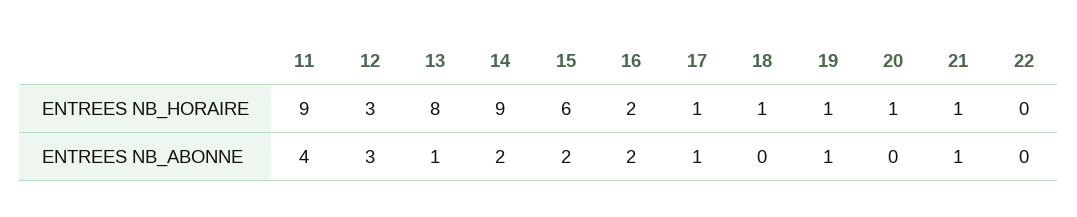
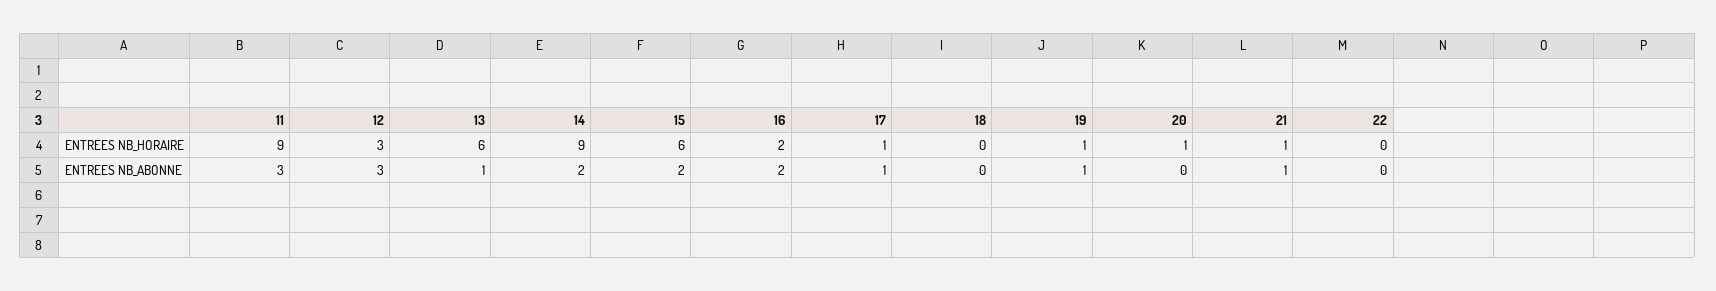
  {
    "11": {
      "ENTREES NB_HORAIRE": 9,
-     "ENTREES NB_ABONNE": 4
+     "ENTREES NB_ABONNE": 3
    },
    "12": {
      "ENTREES NB_HORAIRE": 3,
      "ENTREES NB_ABONNE": 3
    },
    "13": {
-     "ENTREES NB_HORAIRE": 8,
+     "ENTREES NB_HORAIRE": 6,
      "ENTREES NB_ABONNE": 1
    },
    "14": {
      "ENTREES NB_HORAIRE": 9,
      "ENTREES NB_ABONNE": 2
    },
    "15": {
      "ENTREES NB_HORAIRE": 6,
      "ENTREES NB_ABONNE": 2
    },
    "16": {
      "ENTREES NB_HORAIRE": 2,
      "ENTREES NB_ABONNE": 2
    },
    "17": {
      "ENTREES NB_HORAIRE": 1,
      "ENTREES NB_ABONNE": 1
    },
    "18": {
-     "ENTREES NB_HORAIRE": 1,
+     "ENTREES NB_HORAIRE": 0,
      "ENTREES NB_ABONNE": 0
    },
    "19": {
      "ENTREES NB_HORAIRE": 1,
      "ENTREES NB_ABONNE": 1
    },
    "20": {
      "ENTREES NB_HORAIRE": 1,
      "ENTREES NB_ABONNE": 0
    },
    "21": {
      "ENTREES NB_HORAIRE": 1,
      "ENTREES NB_ABONNE": 1
    },
    "22": {
      "ENTREES NB_HORAIRE": 0,
      "ENTREES NB_ABONNE": 0
    }
  }

